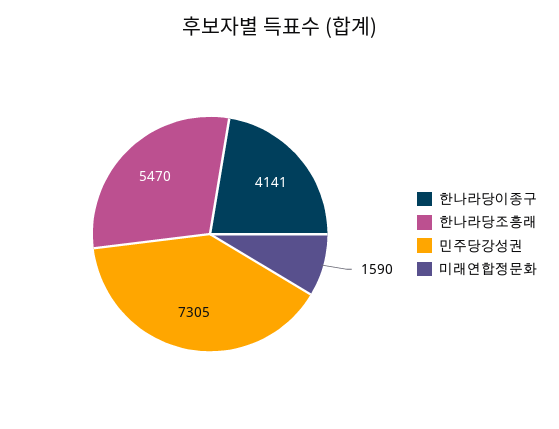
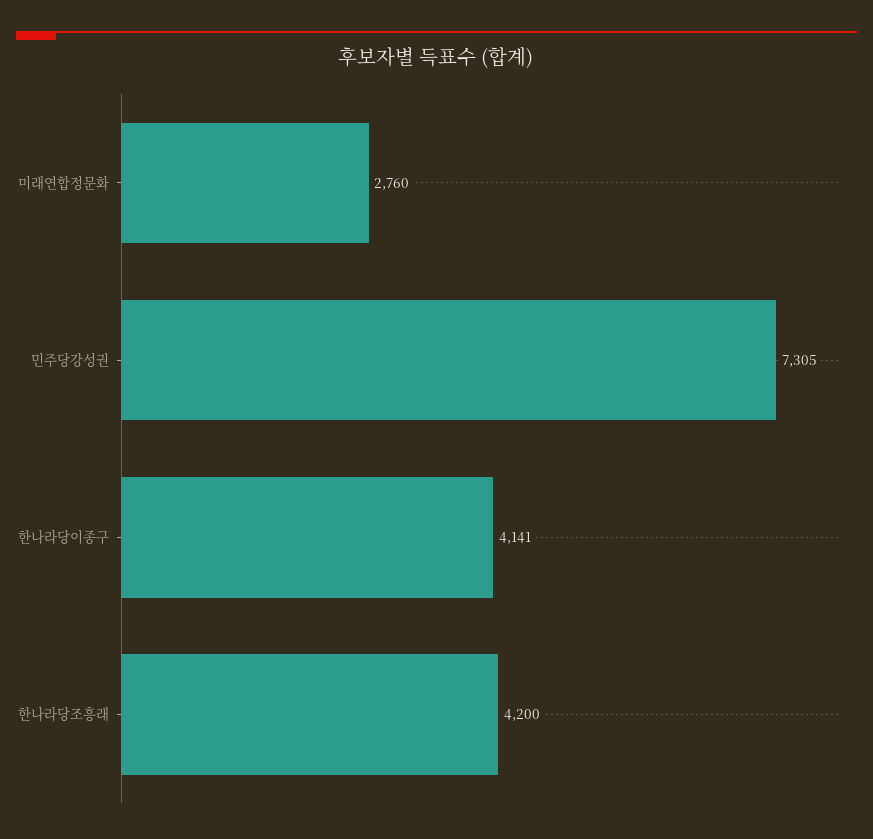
  {
    "한나라당이종구": 4141,
-   "한나라당조흥래": 5470,
+   "한나라당조흥래": 4200,
    "민주당강성권": 7305,
-   "미래연합정문화": 1590
+   "미래연합정문화": 2760
  }

